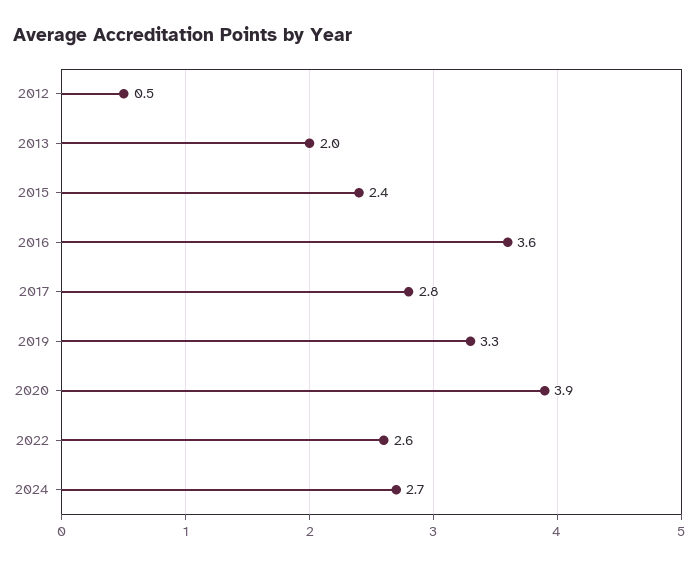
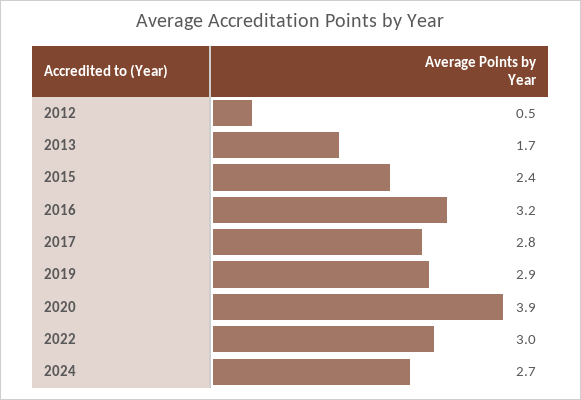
  {
    "2012": 0.5,
-   "2013": 2,
+   "2013": 1.7,
    "2015": 2.4,
-   "2016": 3.6,
+   "2016": 3.2,
    "2017": 2.8,
-   "2019": 3.3,
+   "2019": 2.9,
    "2020": 3.9,
-   "2022": 2.6,
+   "2022": 3,
    "2024": 2.7
  }

